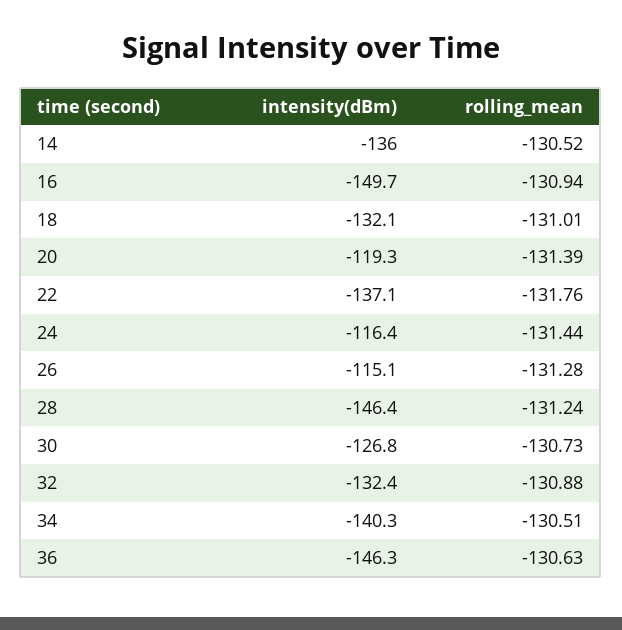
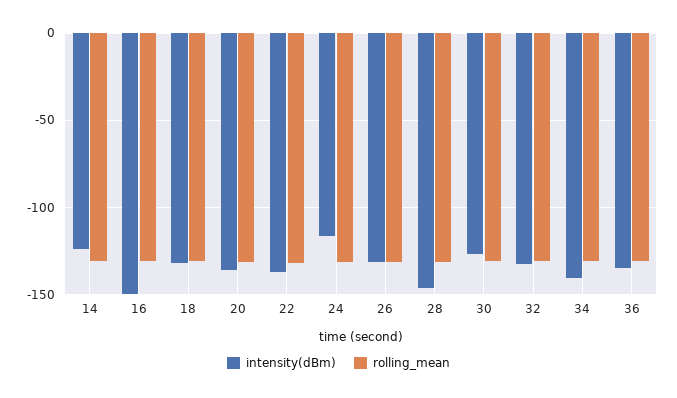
  {
    "intensity(dBm)": {
-     "14": -136,
+     "14": -125,
      "16": -149.7,
      "18": -132.1,
-     "20": -119.3,
+     "20": -135,
      "22": -137.1,
      "24": -116.4,
-     "26": -115.1,
+     "26": -130,
      "28": -146.4,
      "30": -126.8,
      "32": -132.4,
      "34": -140.3,
-     "36": -146.3
+     "36": -135
    },
    "rolling_mean": {
      "14": -130.52,
      "16": -130.94,
      "18": -131.01,
      "20": -131.39,
      "22": -131.76,
      "24": -131.44,
      "26": -131.28,
      "28": -131.24,
      "30": -130.73,
      "32": -130.88,
      "34": -130.51,
      "36": -130.63
    }
  }

